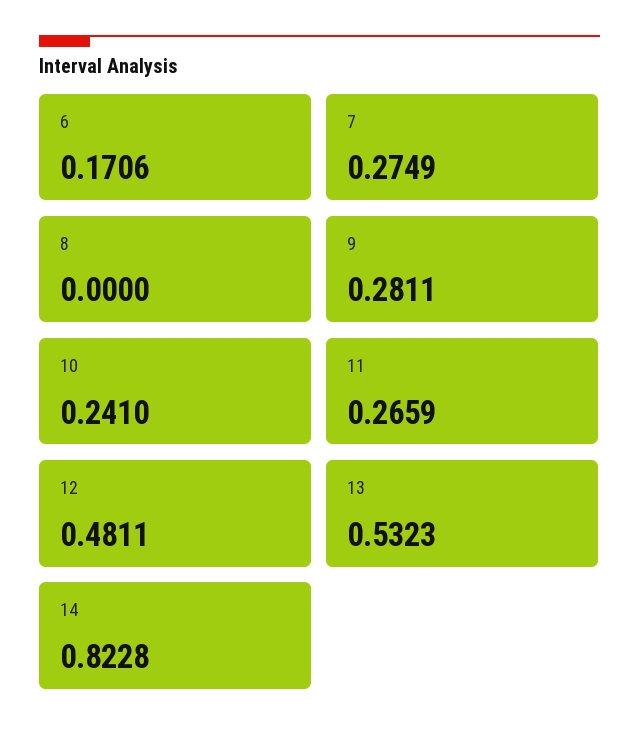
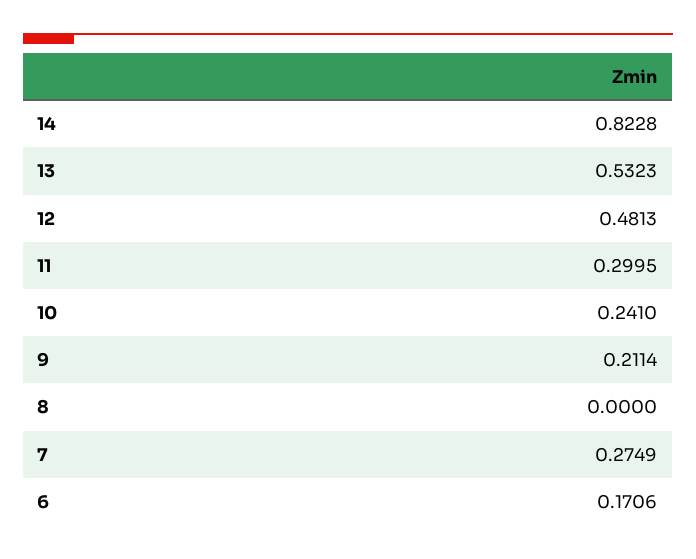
  {
    "6": 0.1706,
    "7": 0.2749,
    "8": 0,
-   "9": 0.2811,
+   "9": 0.2114,
    "10": 0.241,
-   "11": 0.2659,
+   "11": 0.2995,
-   "12": 0.4811,
+   "12": 0.4813,
    "13": 0.5323,
    "14": 0.8228
  }

